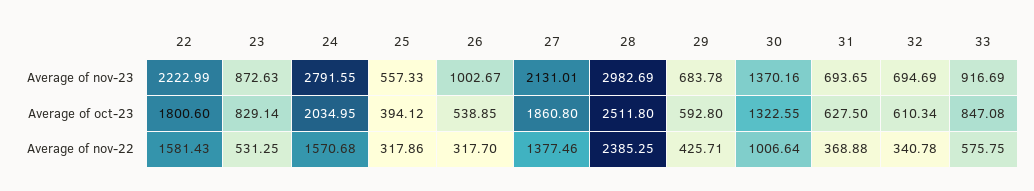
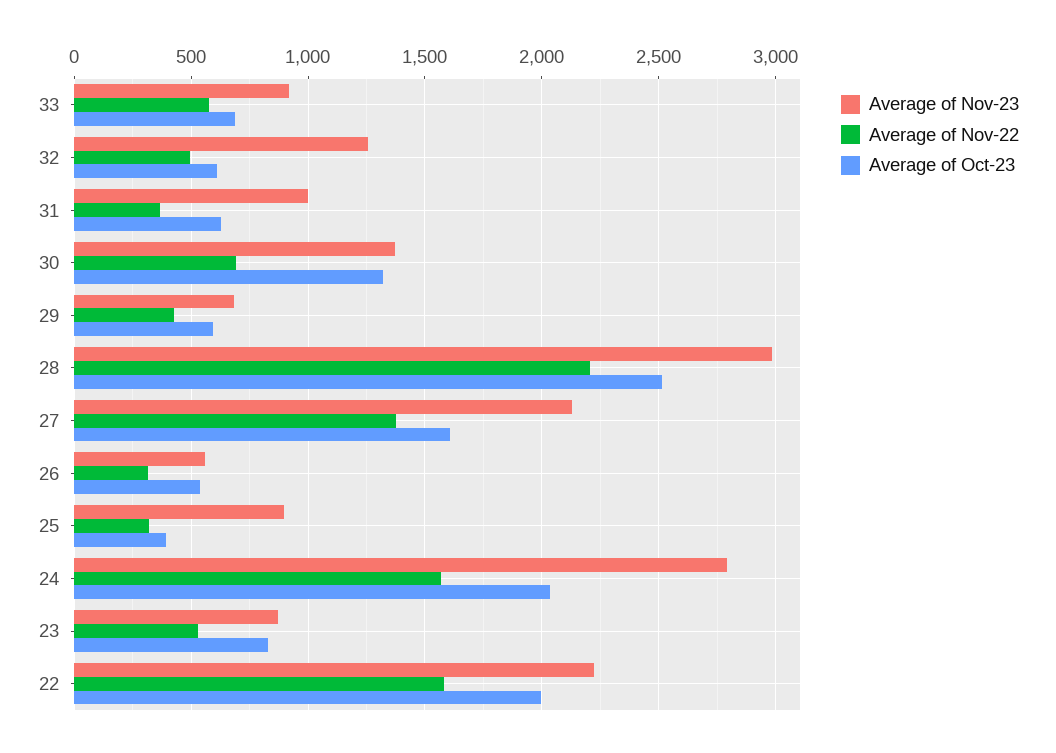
  {
    "Average of nov-23": {
      "22": 2222.99,
      "23": 872.63,
      "24": 2791.55,
-     "25": 557.33,
+     "25": 900,
-     "26": 1002.67,
+     "26": 550,
      "27": 2131.01,
      "28": 2982.69,
      "29": 683.78,
      "30": 1370.16,
-     "31": 693.65,
+     "31": 1000,
-     "32": 694.69,
+     "32": 1250,
      "33": 916.69
    },
    "Average of oct-23": {
-     "22": 1800.6,
+     "22": 2000,
      "23": 829.14,
      "24": 2034.95,
      "25": 394.12,
      "26": 538.85,
-     "27": 1860.8,
+     "27": 1600,
      "28": 2511.8,
      "29": 592.8,
      "30": 1322.55,
      "31": 627.5,
      "32": 610.34,
-     "33": 847.08
+     "33": 700
    },
    "Average of nov-22": {
      "22": 1581.43,
      "23": 531.25,
      "24": 1570.68,
      "25": 317.86,
      "26": 317.7,
      "27": 1377.46,
-     "28": 2385.25,
+     "28": 2200,
      "29": 425.71,
-     "30": 1006.64,
+     "30": 700,
      "31": 368.88,
-     "32": 340.78,
+     "32": 500,
      "33": 575.75
    }
  }

